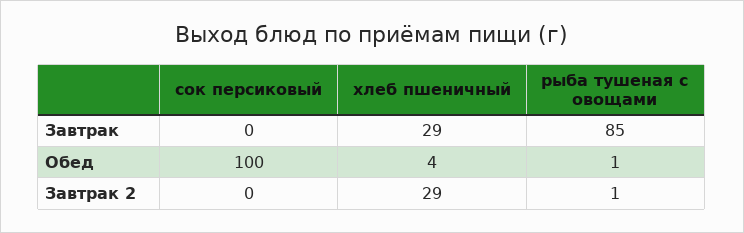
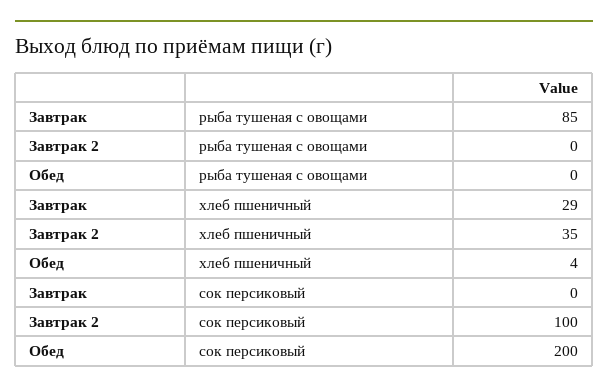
  {
    "сок персиковый": {
      "Завтрак": 0,
-     "Обед": 100,
+     "Обед": 200,
-     "Завтрак 2": 0
+     "Завтрак 2": 100
    },
    "хлеб пшеничный": {
      "Завтрак": 29,
      "Обед": 4,
-     "Завтрак 2": 29
+     "Завтрак 2": 35
    },
    "рыба тушеная с овощами": {
      "Завтрак": 85,
-     "Обед": 1,
+     "Обед": 0,
-     "Завтрак 2": 1
+     "Завтрак 2": 0
    }
  }

